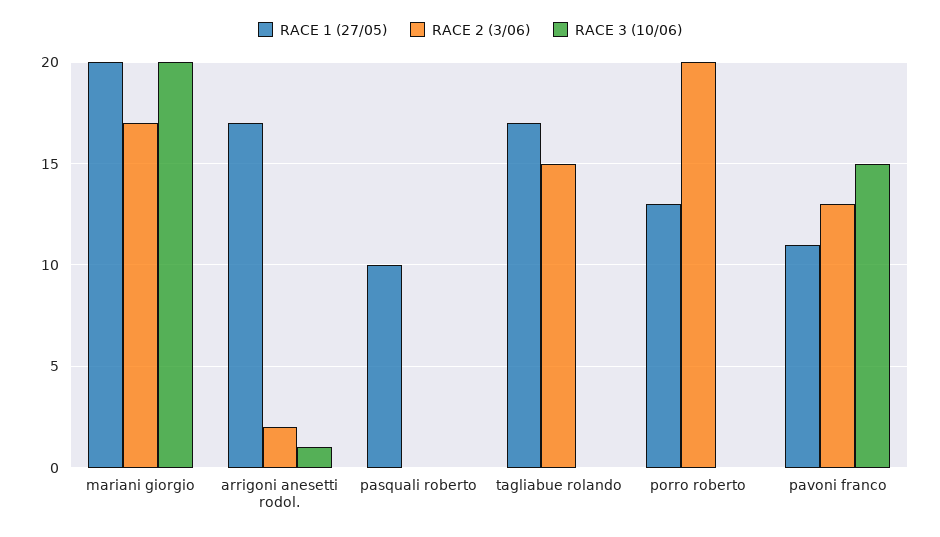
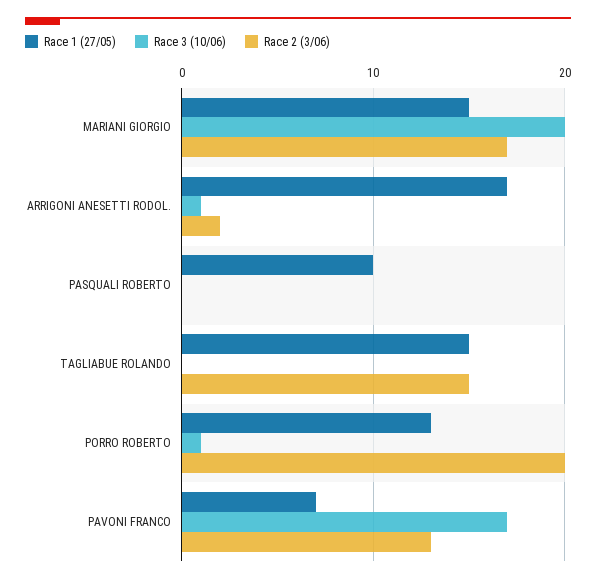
  {
    "RACE 1 (27/05)": {
-     "mariani giorgio": 20,
+     "mariani giorgio": 15,
      "arrigoni anesetti rodol.": 17,
      "pasquali roberto": 10,
-     "tagliabue rolando": 17,
+     "tagliabue rolando": 15,
      "porro roberto": 13,
-     "pavoni franco": 11
+     "pavoni franco": 7
    },
    "RACE 2 (3/06)": {
      "mariani giorgio": 17,
      "arrigoni anesetti rodol.": 2,
      "pasquali roberto": 0,
      "tagliabue rolando": 15,
      "porro roberto": 20,
      "pavoni franco": 13
    },
    "RACE 3 (10/06)": {
      "mariani giorgio": 20,
      "arrigoni anesetti rodol.": 1,
      "pasquali roberto": 0,
      "tagliabue rolando": 0,
-     "porro roberto": 0,
+     "porro roberto": 1,
-     "pavoni franco": 15
+     "pavoni franco": 17
    }
  }

